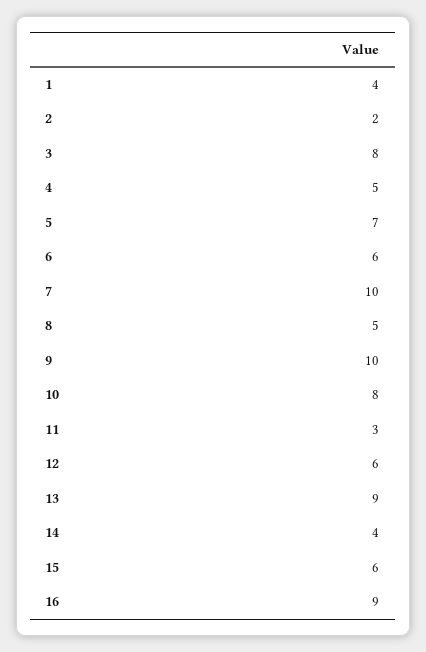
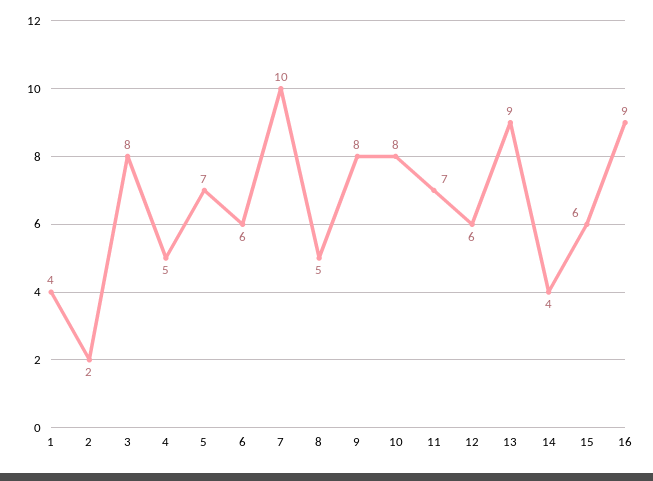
  {
    "1": 4,
    "2": 2,
    "3": 8,
    "4": 5,
    "5": 7,
    "6": 6,
    "7": 10,
    "8": 5,
-   "9": 10,
+   "9": 8,
    "10": 8,
-   "11": 3,
+   "11": 7,
    "12": 6,
    "13": 9,
    "14": 4,
    "15": 6,
    "16": 9
  }

